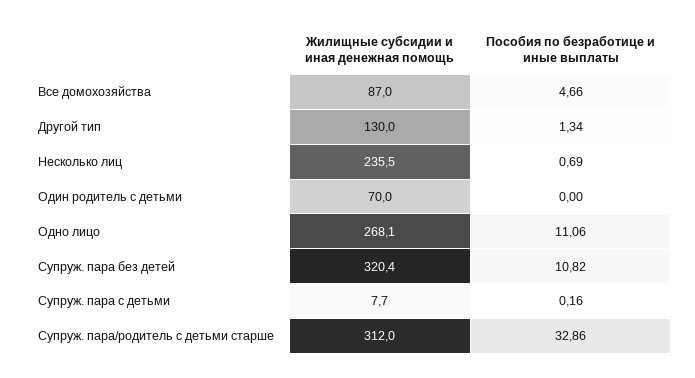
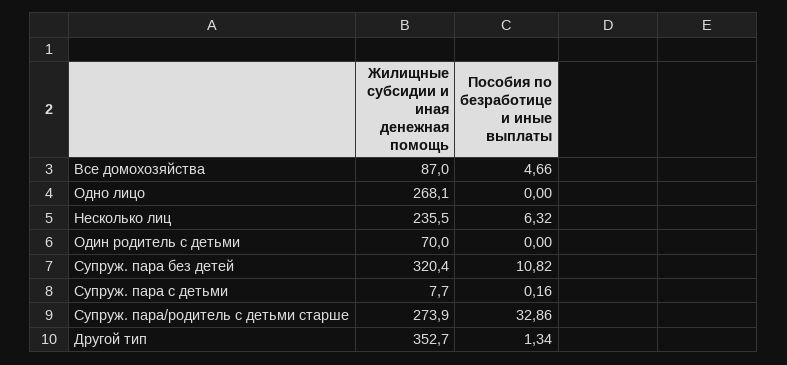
  {
    "Жилищные субсидии и иная денежная помощь": {
      "Все домохозяйства": 87,
-     "Другой тип": 130,
+     "Другой тип": 352.7,
      "Несколько лиц": 235.5,
      "Один родитель с детьми": 70,
      "Одно лицо": 268.1,
      "Супруж. пара без детей": 320.4,
      "Супруж. пара с детьми": 7.7,
-     "Супруж. пара/родитель с детьми старше": 312
+     "Супруж. пара/родитель с детьми старше": 273.9
    },
    "Пособия по безработице и иные выплаты": {
      "Все домохозяйства": 4.66,
      "Другой тип": 1.34,
-     "Несколько лиц": 0.69,
+     "Несколько лиц": 6.32,
      "Один родитель с детьми": 0,
-     "Одно лицо": 11.06,
+     "Одно лицо": 0,
      "Супруж. пара без детей": 10.82,
      "Супруж. пара с детьми": 0.16,
      "Супруж. пара/родитель с детьми старше": 32.86
    }
  }

